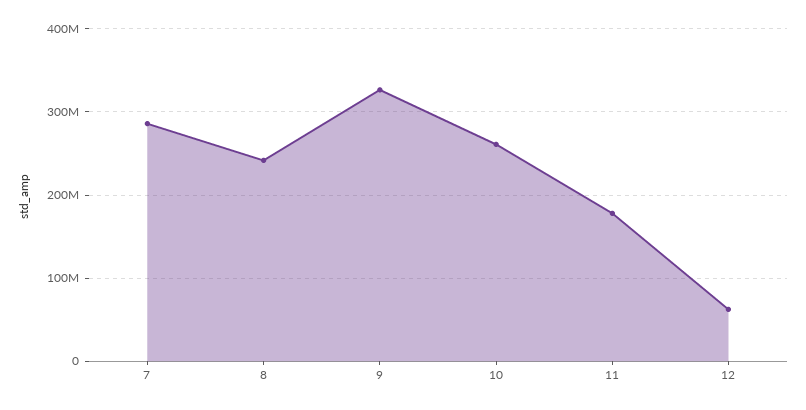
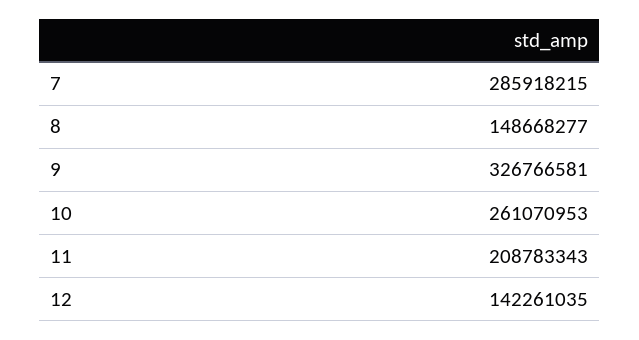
  {
    "7": 285918215,
-   "8": 240000000,
+   "8": 148668277,
    "9": 326766581,
    "10": 261070953,
-   "11": 180000000,
+   "11": 208783343,
-   "12": 60000000
+   "12": 142261035
  }

